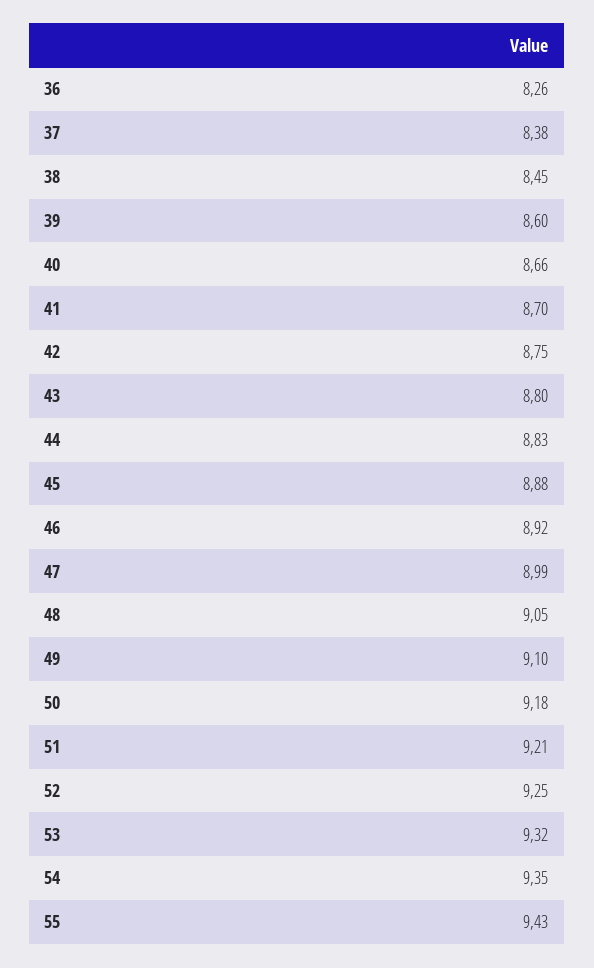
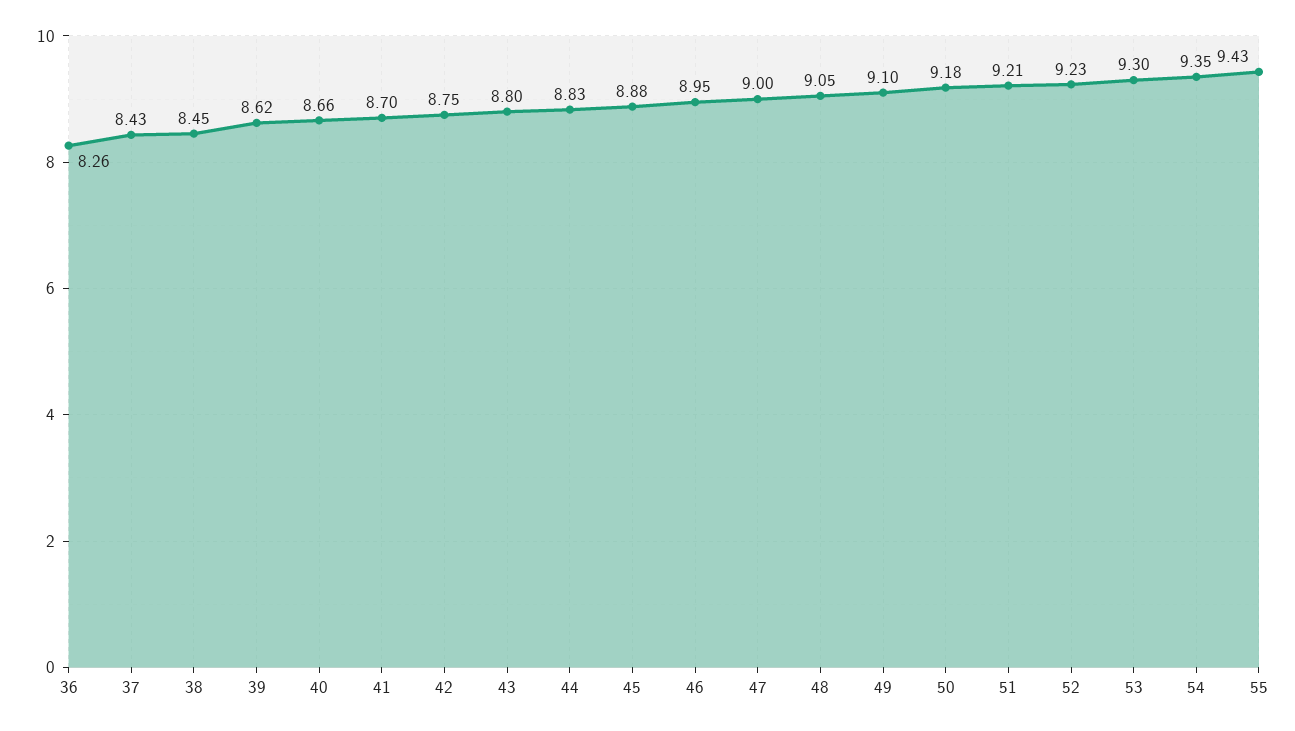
  {
    "36": 8.26,
-   "37": 8.38,
+   "37": 8.43,
    "38": 8.45,
-   "39": 8.6,
+   "39": 8.62,
    "40": 8.66,
    "41": 8.7,
    "42": 8.75,
    "43": 8.8,
    "44": 8.83,
    "45": 8.88,
-   "46": 8.92,
+   "46": 8.95,
-   "47": 8.99,
+   "47": 9,
    "48": 9.05,
    "49": 9.1,
    "50": 9.18,
    "51": 9.21,
-   "52": 9.25,
+   "52": 9.23,
-   "53": 9.32,
+   "53": 9.3,
    "54": 9.35,
    "55": 9.43
  }

